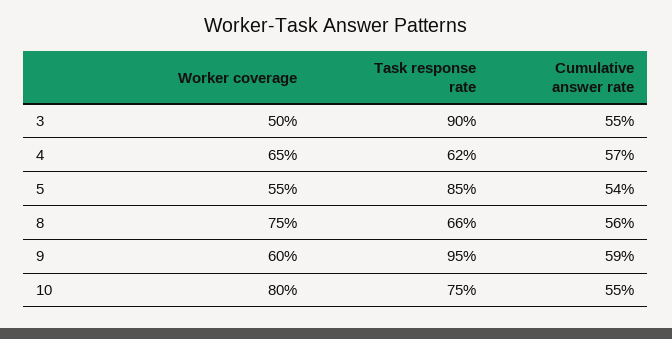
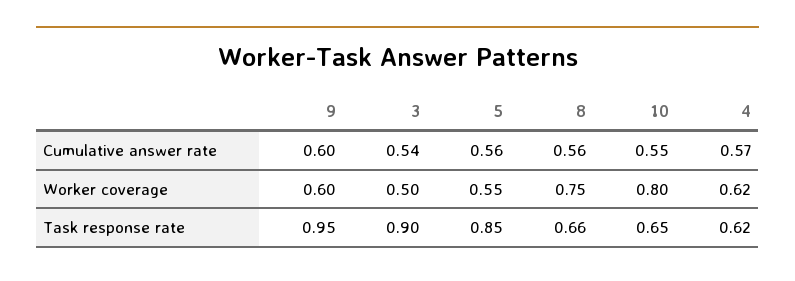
  {
    "Worker coverage": {
      "3": 0.5,
-     "4": 0.65,
+     "4": 0.62,
      "5": 0.55,
      "8": 0.75,
      "9": 0.6,
      "10": 0.8
    },
    "Task response rate": {
      "3": 0.9,
      "4": 0.62,
      "5": 0.85,
      "8": 0.66,
      "9": 0.95,
-     "10": 0.75
+     "10": 0.65
    },
    "Cumulative answer rate": {
-     "3": 0.55,
+     "3": 0.54,
      "4": 0.57,
-     "5": 0.54,
+     "5": 0.56,
      "8": 0.56,
-     "9": 0.59,
+     "9": 0.6,
      "10": 0.55
    }
  }

